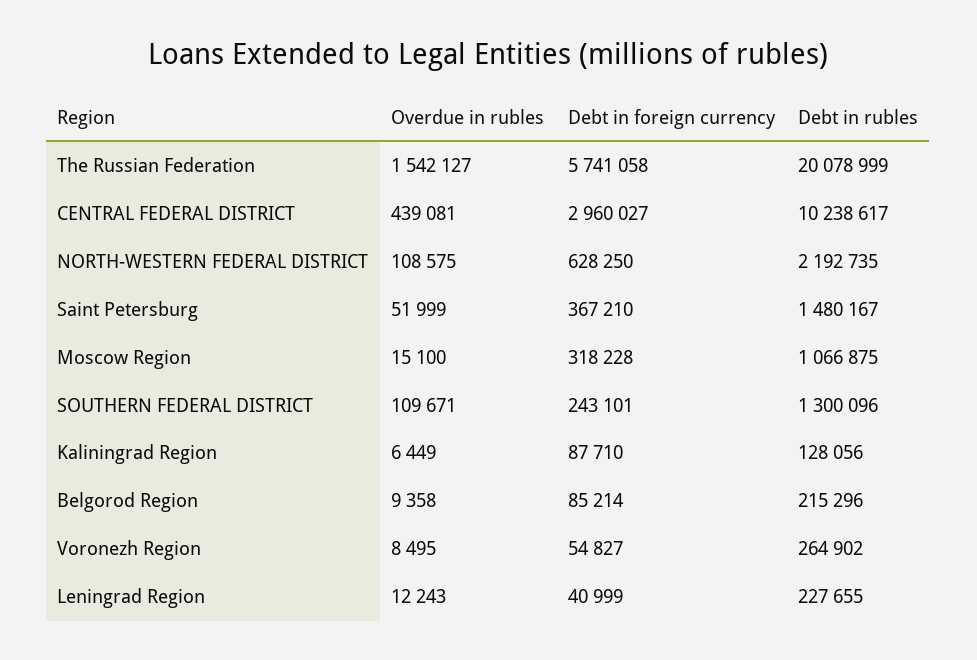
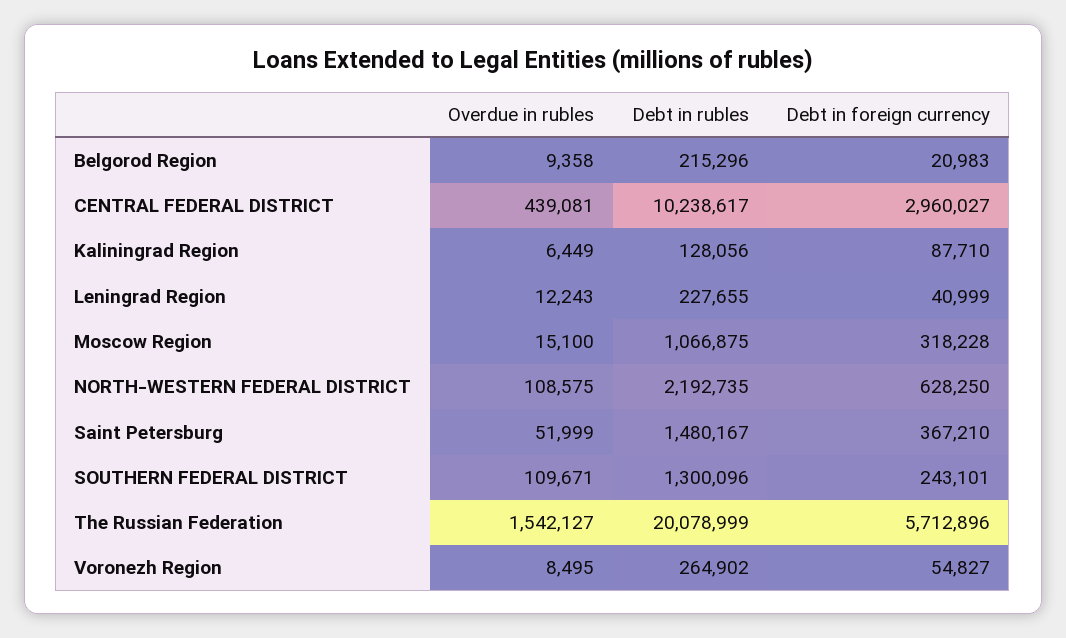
  {
    "Overdue in rubles": {
      "The Russian Federation": 1542127,
      "CENTRAL FEDERAL DISTRICT": 439081,
      "NORTH-WESTERN FEDERAL DISTRICT": 108575,
      "Saint Petersburg": 51999,
      "Moscow Region": 15100,
      "SOUTHERN FEDERAL DISTRICT": 109671,
      "Kaliningrad Region": 6449,
      "Belgorod Region": 9358,
      "Voronezh Region": 8495,
      "Leningrad Region": 12243
    },
    "Debt in foreign currency": {
-     "The Russian Federation": 5741058,
+     "The Russian Federation": 5712896,
      "CENTRAL FEDERAL DISTRICT": 2960027,
      "NORTH-WESTERN FEDERAL DISTRICT": 628250,
      "Saint Petersburg": 367210,
      "Moscow Region": 318228,
      "SOUTHERN FEDERAL DISTRICT": 243101,
      "Kaliningrad Region": 87710,
-     "Belgorod Region": 85214,
+     "Belgorod Region": 20983,
      "Voronezh Region": 54827,
      "Leningrad Region": 40999
    },
    "Debt in rubles": {
      "The Russian Federation": 20078999,
      "CENTRAL FEDERAL DISTRICT": 10238617,
      "NORTH-WESTERN FEDERAL DISTRICT": 2192735,
      "Saint Petersburg": 1480167,
      "Moscow Region": 1066875,
      "SOUTHERN FEDERAL DISTRICT": 1300096,
      "Kaliningrad Region": 128056,
      "Belgorod Region": 215296,
      "Voronezh Region": 264902,
      "Leningrad Region": 227655
    }
  }

